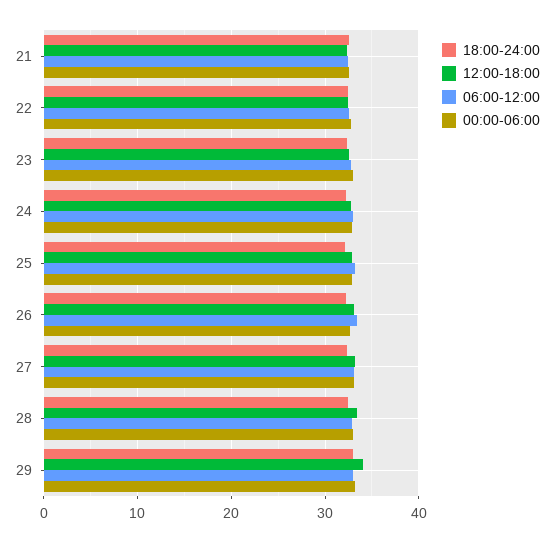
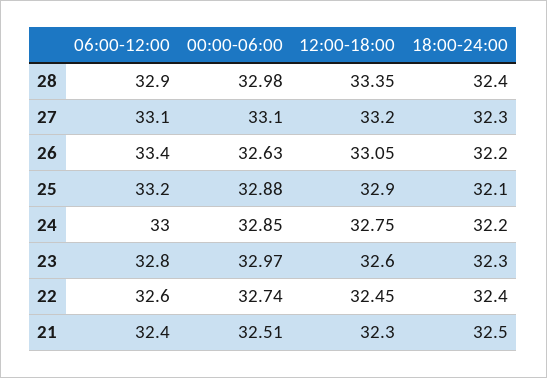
  {
    "18:00-24:00": {
      "21": 32.5,
      "22": 32.4,
      "23": 32.3,
      "24": 32.2,
      "25": 32.1,
      "26": 32.2,
      "27": 32.3,
-     "28": 32.4,
+     "28": 32.4
-     "29": 33
    },
    "12:00-18:00": {
      "21": 32.3,
      "22": 32.45,
      "23": 32.6,
      "24": 32.75,
      "25": 32.9,
      "26": 33.05,
      "27": 33.2,
-     "28": 33.35,
+     "28": 33.35
-     "29": 34
    },
    "06:00-12:00": {
      "21": 32.4,
      "22": 32.6,
      "23": 32.8,
      "24": 33,
      "25": 33.2,
      "26": 33.4,
      "27": 33.1,
-     "28": 32.9,
+     "28": 32.9
-     "29": 33
    },
    "00:00-06:00": {
      "21": 32.51,
      "22": 32.74,
      "23": 32.97,
      "24": 32.85,
      "25": 32.88,
      "26": 32.63,
      "27": 33.1,
-     "28": 32.98,
+     "28": 32.98
-     "29": 33
    }
  }

